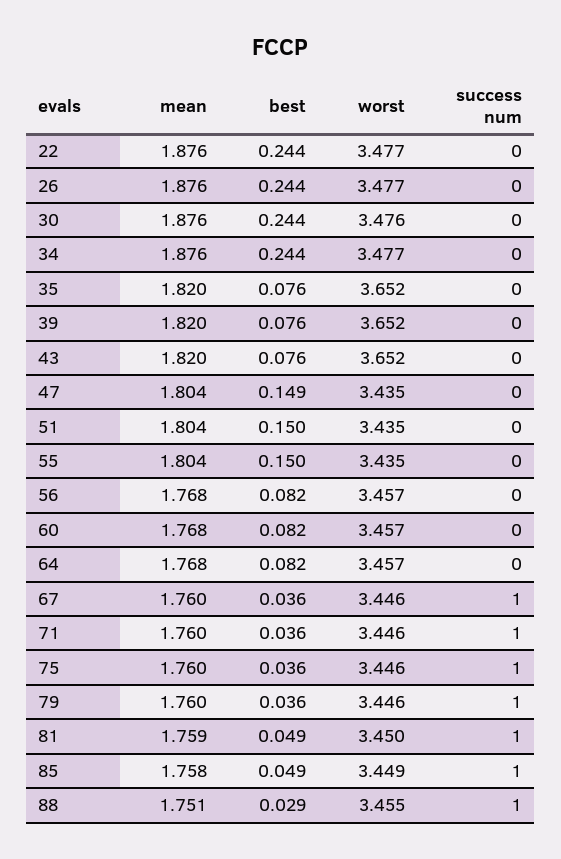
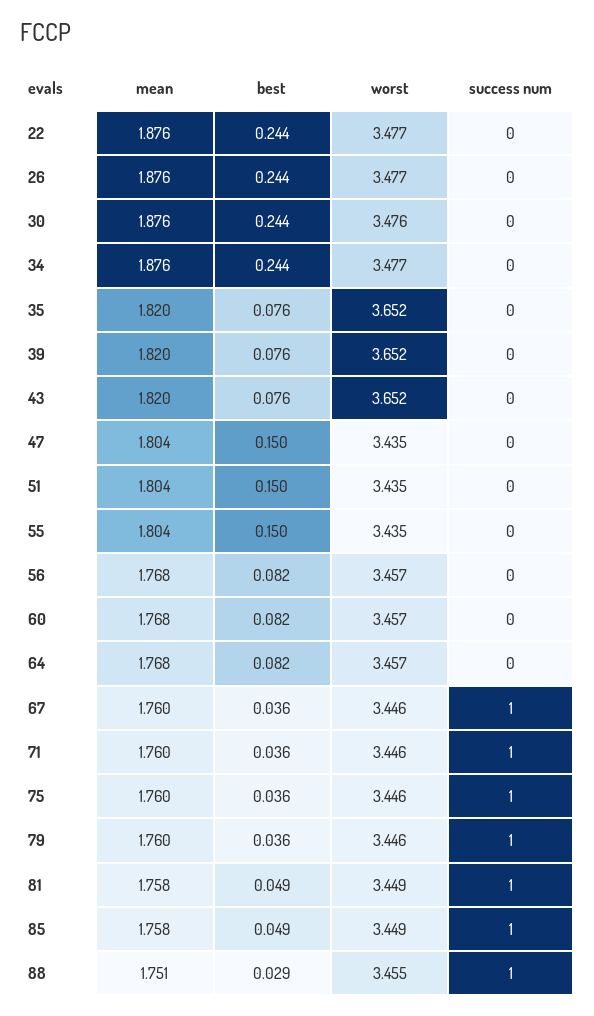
  {
    "mean": {
      "22": 1.876,
      "26": 1.876,
      "30": 1.876,
      "34": 1.876,
      "35": 1.82,
      "39": 1.82,
      "43": 1.82,
      "47": 1.804,
      "51": 1.804,
      "55": 1.804,
      "56": 1.768,
      "60": 1.768,
      "64": 1.768,
      "67": 1.76,
      "71": 1.76,
      "75": 1.76,
      "79": 1.76,
-     "81": 1.759,
+     "81": 1.758,
      "85": 1.758,
      "88": 1.751
    },
    "best": {
      "22": 0.244,
      "26": 0.244,
      "30": 0.244,
      "34": 0.244,
      "35": 0.076,
      "39": 0.076,
      "43": 0.076,
-     "47": 0.149,
+     "47": 0.15,
      "51": 0.15,
      "55": 0.15,
      "56": 0.082,
      "60": 0.082,
      "64": 0.082,
      "67": 0.036,
      "71": 0.036,
      "75": 0.036,
      "79": 0.036,
      "81": 0.049,
      "85": 0.049,
      "88": 0.029
    },
    "worst": {
      "22": 3.477,
      "26": 3.477,
      "30": 3.476,
      "34": 3.477,
      "35": 3.652,
      "39": 3.652,
      "43": 3.652,
      "47": 3.435,
      "51": 3.435,
      "55": 3.435,
      "56": 3.457,
      "60": 3.457,
      "64": 3.457,
      "67": 3.446,
      "71": 3.446,
      "75": 3.446,
      "79": 3.446,
-     "81": 3.45,
+     "81": 3.449,
      "85": 3.449,
      "88": 3.455
    },
    "success num": {
      "22": 0,
      "26": 0,
      "30": 0,
      "34": 0,
      "35": 0,
      "39": 0,
      "43": 0,
      "47": 0,
      "51": 0,
      "55": 0,
      "56": 0,
      "60": 0,
      "64": 0,
      "67": 1,
      "71": 1,
      "75": 1,
      "79": 1,
      "81": 1,
      "85": 1,
      "88": 1
    }
  }

